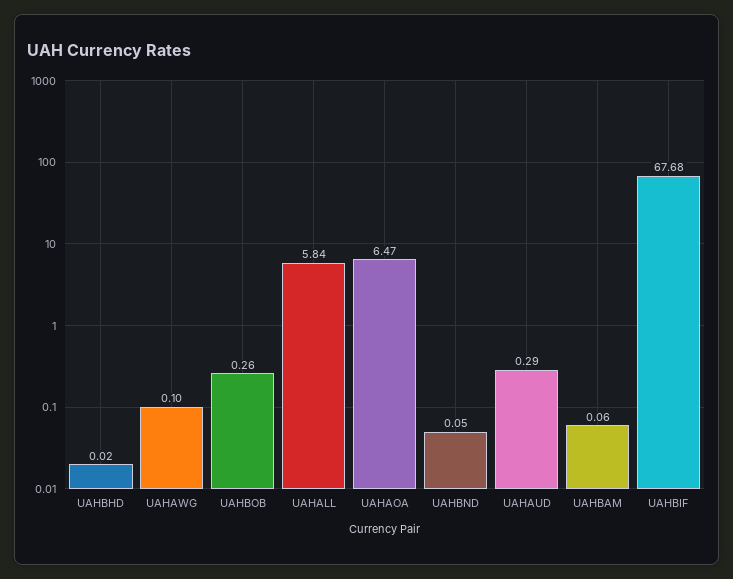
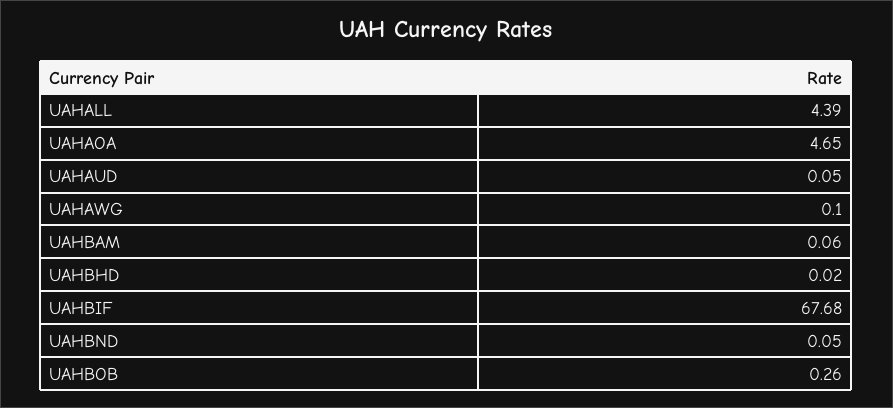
  {
    "UAHBHD": 0.02,
    "UAHAWG": 0.1,
    "UAHBOB": 0.26,
-   "UAHALL": 5.84,
+   "UAHALL": 4.39,
-   "UAHAOA": 6.47,
+   "UAHAOA": 4.65,
    "UAHBND": 0.05,
-   "UAHAUD": 0.29,
+   "UAHAUD": 0.05,
    "UAHBAM": 0.06,
    "UAHBIF": 67.68
  }

